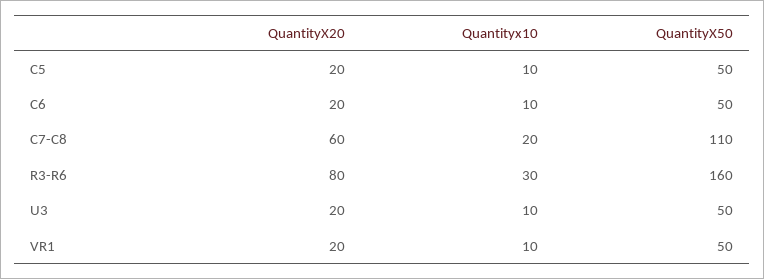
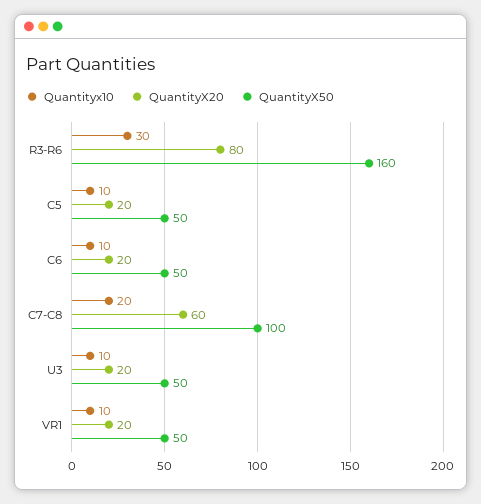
  {
    "QuantityX20": {
      "C5": 20,
      "C6": 20,
      "C7-C8": 60,
      "R3-R6": 80,
      "U3": 20,
      "VR1": 20
    },
    "Quantityx10": {
      "C5": 10,
      "C6": 10,
      "C7-C8": 20,
      "R3-R6": 30,
      "U3": 10,
      "VR1": 10
    },
    "QuantityX50": {
      "C5": 50,
      "C6": 50,
-     "C7-C8": 110,
+     "C7-C8": 100,
      "R3-R6": 160,
      "U3": 50,
      "VR1": 50
    }
  }

